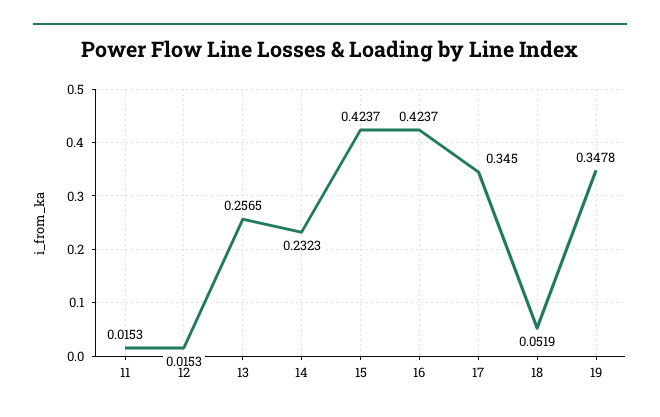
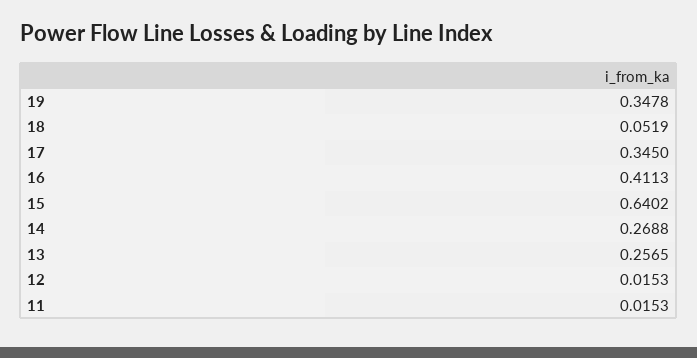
  {
    "11": 0.0153,
    "12": 0.0153,
    "13": 0.2565,
-   "14": 0.2323,
+   "14": 0.2688,
-   "15": 0.4237,
+   "15": 0.6402,
-   "16": 0.4237,
+   "16": 0.4113,
    "17": 0.345,
    "18": 0.0519,
    "19": 0.3478
  }

